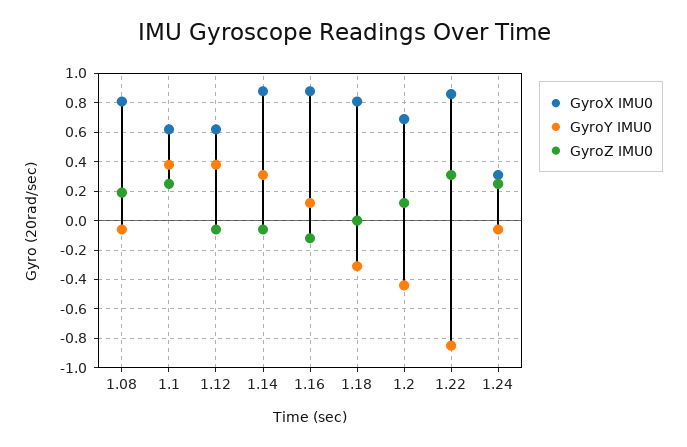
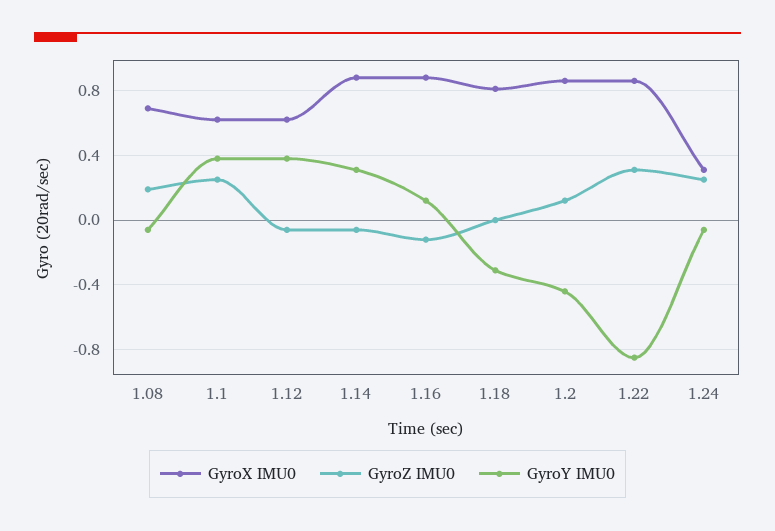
  {
    "GyroX IMU0": {
-     "1.08": 0.8,
+     "1.08": 0.7,
      "1.1": 0.6,
      "1.12": 0.6,
      "1.14": 0.9,
      "1.16": 0.9,
      "1.18": 0.8,
-     "1.2": 0.7,
+     "1.2": 0.85,
      "1.22": 0.85,
      "1.24": 0.3
    },
    "GyroY IMU0": {
      "1.08": -0.05,
      "1.1": 0.4,
      "1.12": 0.4,
      "1.14": 0.3,
      "1.16": 0.1,
      "1.18": -0.3,
      "1.2": -0.45,
      "1.22": -0.85,
      "1.24": -0.05
    },
    "GyroZ IMU0": {
      "1.08": 0.2,
      "1.1": 0.25,
      "1.12": -0.05,
      "1.14": -0.05,
      "1.16": -0.1,
      "1.18": 0,
      "1.2": 0.1,
      "1.22": 0.3,
      "1.24": 0.25
    }
  }

